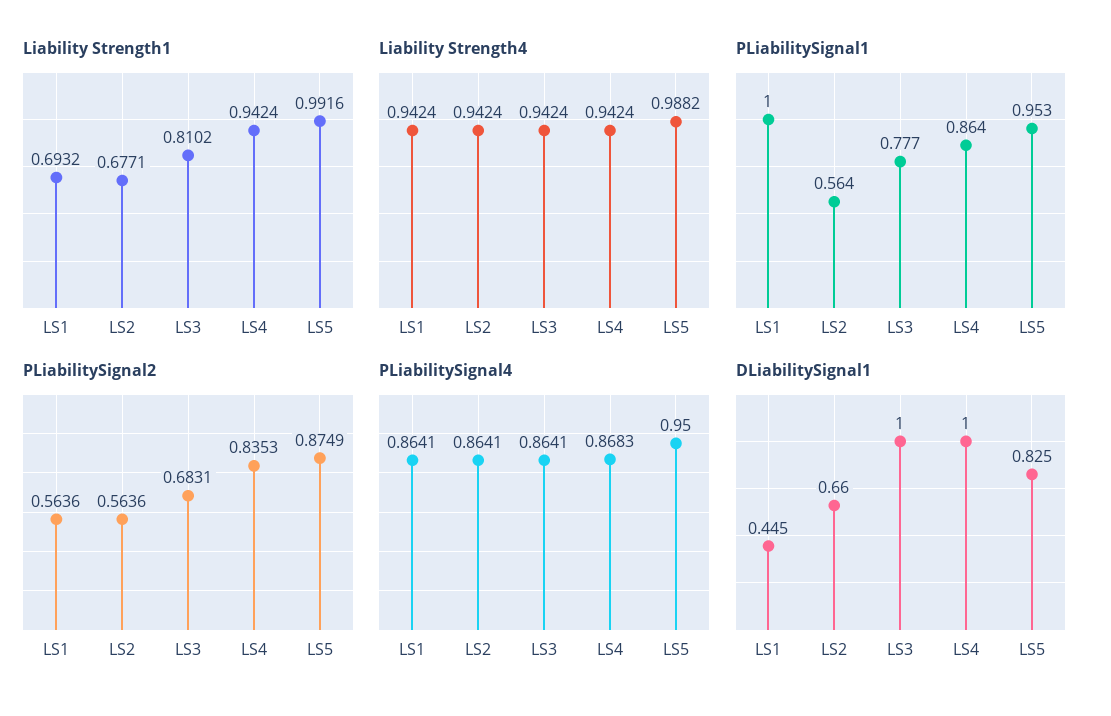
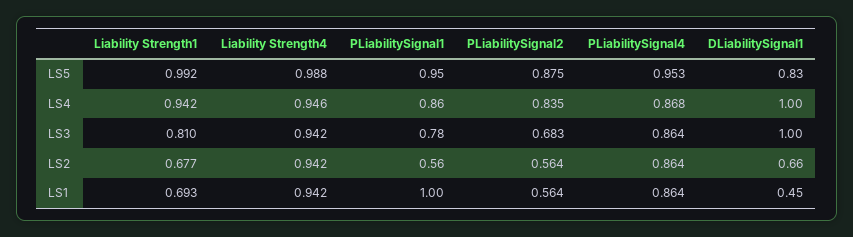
  {
    "Liability Strength1": {
      "LS1": 0.6932,
      "LS2": 0.6771,
      "LS3": 0.8102,
      "LS4": 0.9424,
      "LS5": 0.9916
    },
    "Liability Strength4": {
      "LS1": 0.9424,
      "LS2": 0.9424,
      "LS3": 0.9424,
-     "LS4": 0.9424,
+     "LS4": 0.946,
      "LS5": 0.9882
    },
    "PLiabilitySignal1": {
      "LS1": 1,
      "LS2": 0.564,
      "LS3": 0.777,
      "LS4": 0.864,
      "LS5": 0.953
    },
    "PLiabilitySignal2": {
      "LS1": 0.5636,
      "LS2": 0.5636,
      "LS3": 0.6831,
      "LS4": 0.8353,
      "LS5": 0.8749
    },
    "PLiabilitySignal4": {
      "LS1": 0.8641,
      "LS2": 0.8641,
      "LS3": 0.8641,
      "LS4": 0.8683,
-     "LS5": 0.95
+     "LS5": 0.953
    },
    "DLiabilitySignal1": {
      "LS1": 0.445,
      "LS2": 0.66,
      "LS3": 1,
      "LS4": 1,
      "LS5": 0.825
    }
  }

